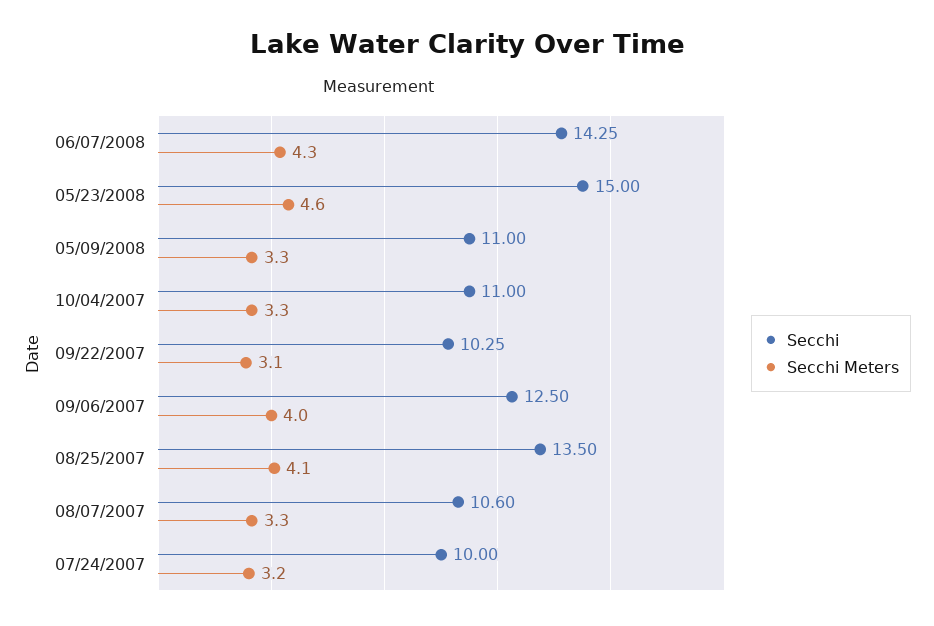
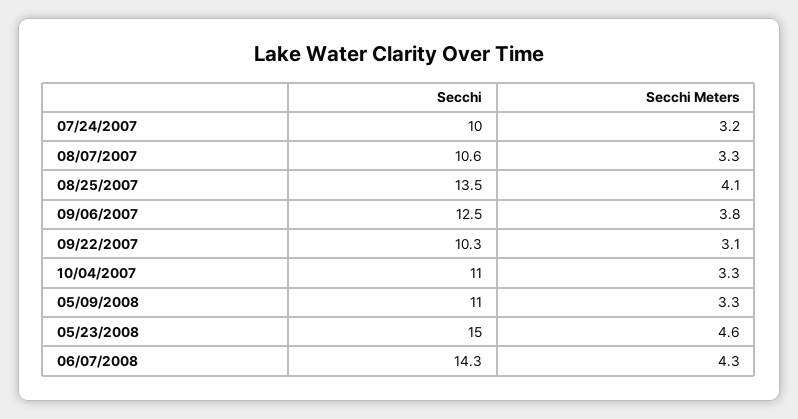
  {
    "Secchi": {
      "06/07/2008": 14.25,
      "05/23/2008": 15,
      "05/09/2008": 11,
      "10/04/2007": 11,
      "09/22/2007": 10.25,
      "09/06/2007": 12.5,
      "08/25/2007": 13.5,
      "08/07/2007": 10.6,
      "07/24/2007": 10
    },
    "Secchi Meters": {
      "06/07/2008": 4.3,
      "05/23/2008": 4.6,
      "05/09/2008": 3.3,
      "10/04/2007": 3.3,
      "09/22/2007": 3.1,
-     "09/06/2007": 4,
+     "09/06/2007": 3.8,
      "08/25/2007": 4.1,
      "08/07/2007": 3.3,
      "07/24/2007": 3.2
    }
  }

